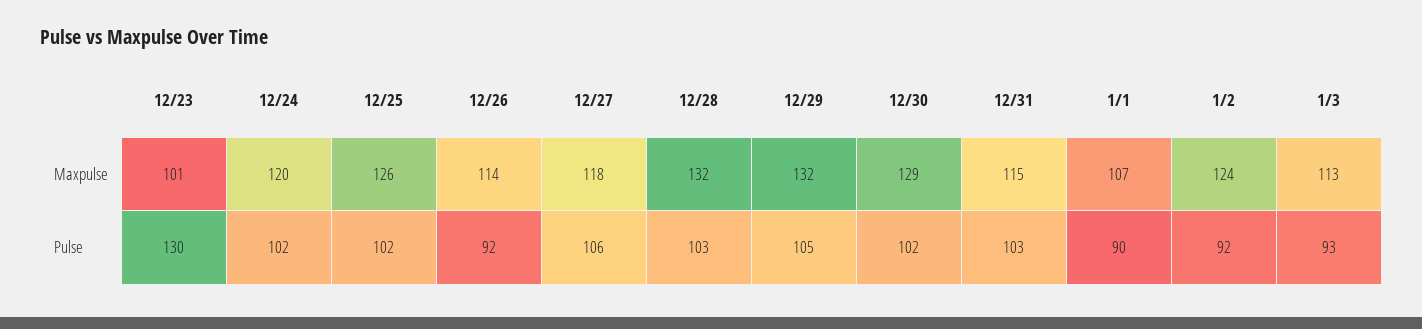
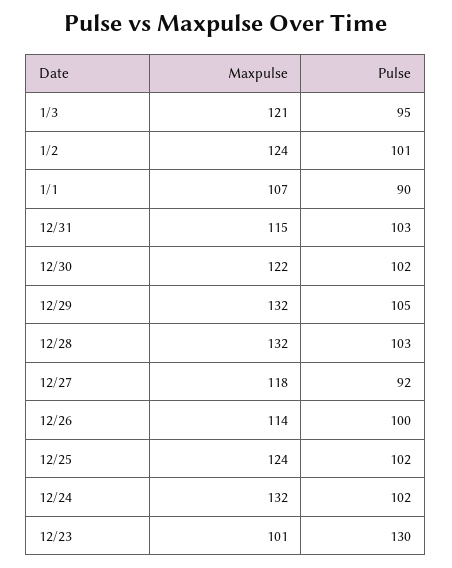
  {
    "12/23": {
      "Maxpulse": 101,
      "Pulse": 130
    },
    "12/24": {
-     "Maxpulse": 120,
+     "Maxpulse": 132,
      "Pulse": 102
    },
    "12/25": {
-     "Maxpulse": 126,
+     "Maxpulse": 124,
      "Pulse": 102
    },
    "12/26": {
      "Maxpulse": 114,
-     "Pulse": 92
+     "Pulse": 100
    },
    "12/27": {
      "Maxpulse": 118,
-     "Pulse": 106
+     "Pulse": 92
    },
    "12/28": {
      "Maxpulse": 132,
      "Pulse": 103
    },
    "12/29": {
      "Maxpulse": 132,
      "Pulse": 105
    },
    "12/30": {
-     "Maxpulse": 129,
+     "Maxpulse": 122,
      "Pulse": 102
    },
    "12/31": {
      "Maxpulse": 115,
      "Pulse": 103
    },
    "1/1": {
      "Maxpulse": 107,
      "Pulse": 90
    },
    "1/2": {
      "Maxpulse": 124,
-     "Pulse": 92
+     "Pulse": 101
    },
    "1/3": {
-     "Maxpulse": 113,
+     "Maxpulse": 121,
-     "Pulse": 93
+     "Pulse": 95
    }
  }

